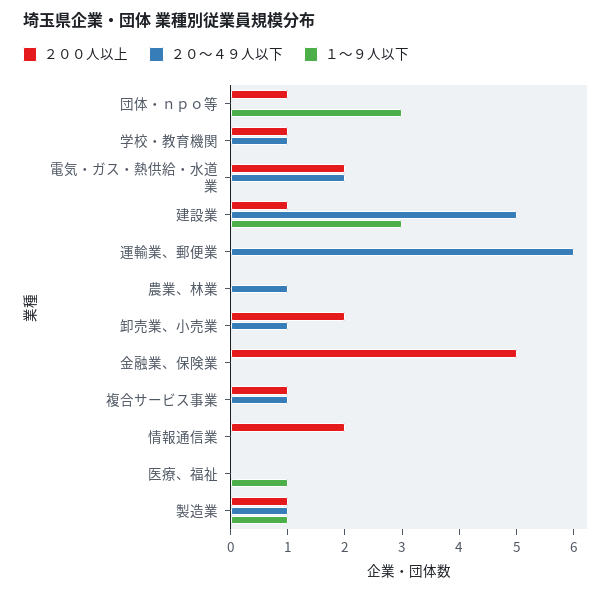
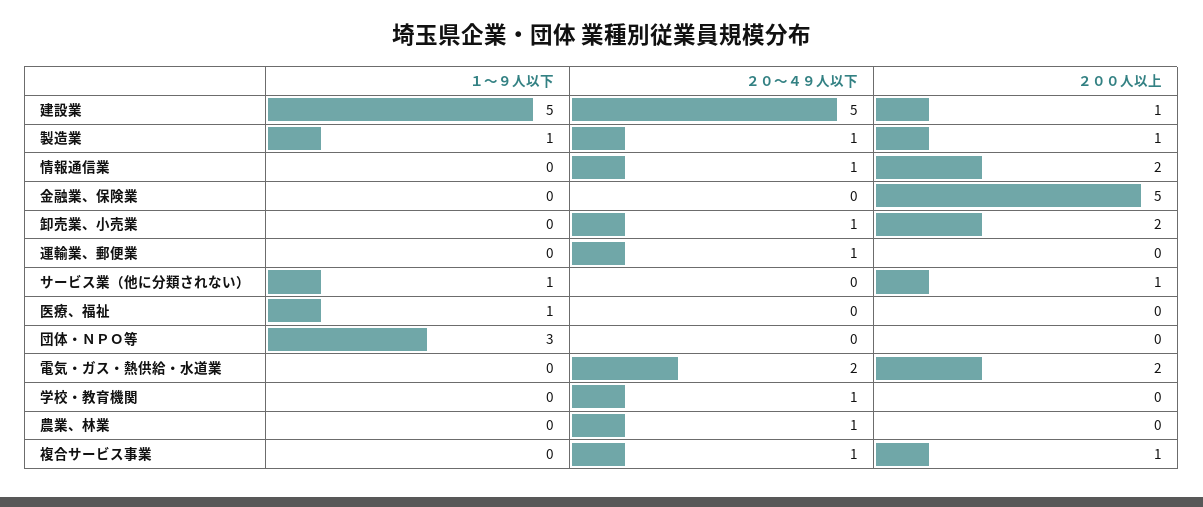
  {
    "２００人以上": {
-     "団体・ｎｐｏ等": 1,
+     "団体・ｎｐｏ等": 0,
-     "学校・教育機関": 1,
+     "学校・教育機関": 0,
      "電気・ガス・熱供給・水道業": 2,
      "建設業": 1,
      "運輸業、郵便業": 0,
      "農業、林業": 0,
      "卸売業、小売業": 2,
      "金融業、保険業": 5,
      "複合サービス事業": 1,
      "情報通信業": 2,
      "医療、福祉": 0,
-     "製造業": 1
+     "製造業": 1,
+     "サービス業（他に分類されない）": 1
    },
    "２０～４９人以下": {
      "団体・ｎｐｏ等": 0,
      "学校・教育機関": 1,
      "電気・ガス・熱供給・水道業": 2,
      "建設業": 5,
-     "運輸業、郵便業": 6,
+     "運輸業、郵便業": 1,
      "農業、林業": 1,
      "卸売業、小売業": 1,
      "金融業、保険業": 0,
      "複合サービス事業": 1,
-     "情報通信業": 0,
+     "情報通信業": 1,
      "医療、福祉": 0,
-     "製造業": 1
+     "製造業": 1,
+     "サービス業（他に分類されない）": 0
    },
    "１～９人以下": {
      "団体・ｎｐｏ等": 3,
      "学校・教育機関": 0,
      "電気・ガス・熱供給・水道業": 0,
-     "建設業": 3,
+     "建設業": 5,
      "運輸業、郵便業": 0,
      "農業、林業": 0,
      "卸売業、小売業": 0,
      "金融業、保険業": 0,
      "複合サービス事業": 0,
      "情報通信業": 0,
      "医療、福祉": 1,
-     "製造業": 1
+     "製造業": 1,
+     "サービス業（他に分類されない）": 1
    }
  }

